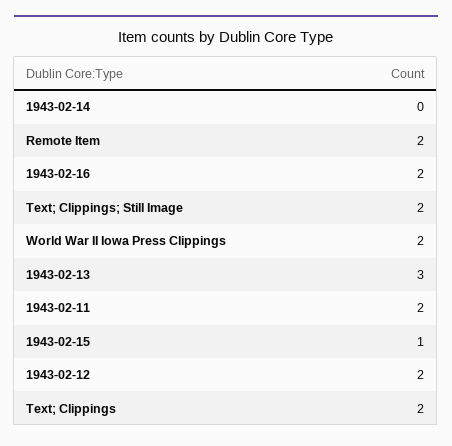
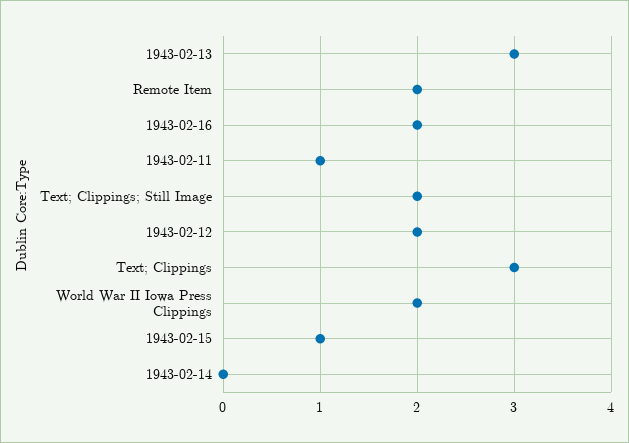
  {
    "1943-02-14": 0,
    "Remote Item": 2,
    "1943-02-16": 2,
    "Text; Clippings; Still Image": 2,
    "World War II Iowa Press Clippings": 2,
    "1943-02-13": 3,
-   "1943-02-11": 2,
+   "1943-02-11": 1,
    "1943-02-15": 1,
    "1943-02-12": 2,
-   "Text; Clippings": 2
+   "Text; Clippings": 3
  }

